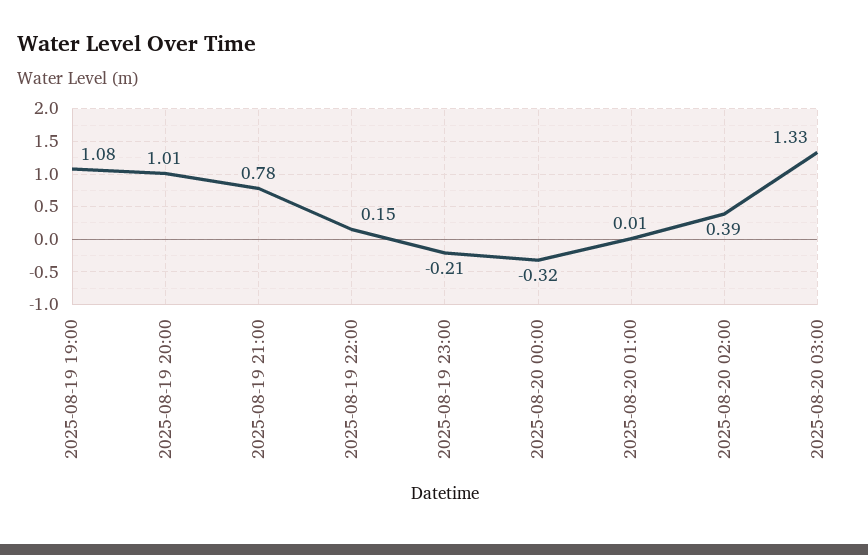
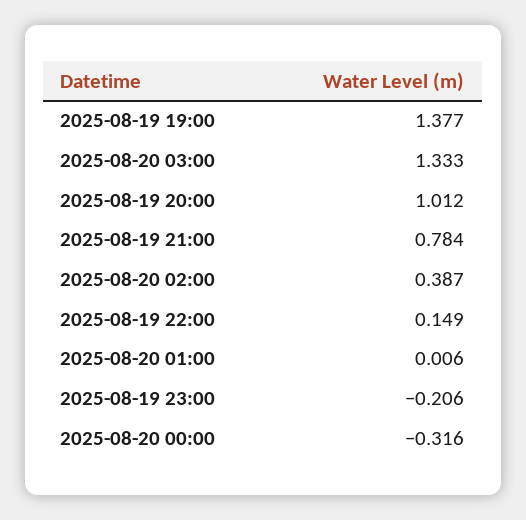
  {
-   "2025-08-19 19:00": 1.08,
+   "2025-08-19 19:00": 1.377,
    "2025-08-19 20:00": 1.012,
    "2025-08-19 21:00": 0.784,
    "2025-08-19 22:00": 0.149,
    "2025-08-19 23:00": -0.206,
    "2025-08-20 00:00": -0.316,
    "2025-08-20 01:00": 0.006,
    "2025-08-20 02:00": 0.387,
    "2025-08-20 03:00": 1.333
  }

